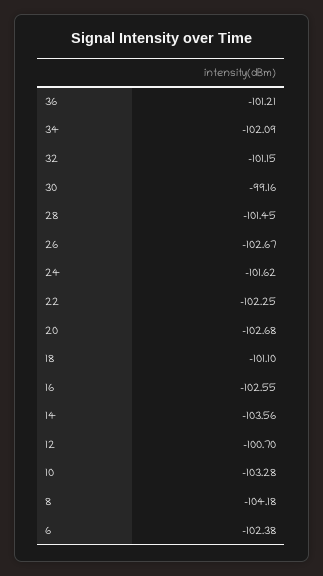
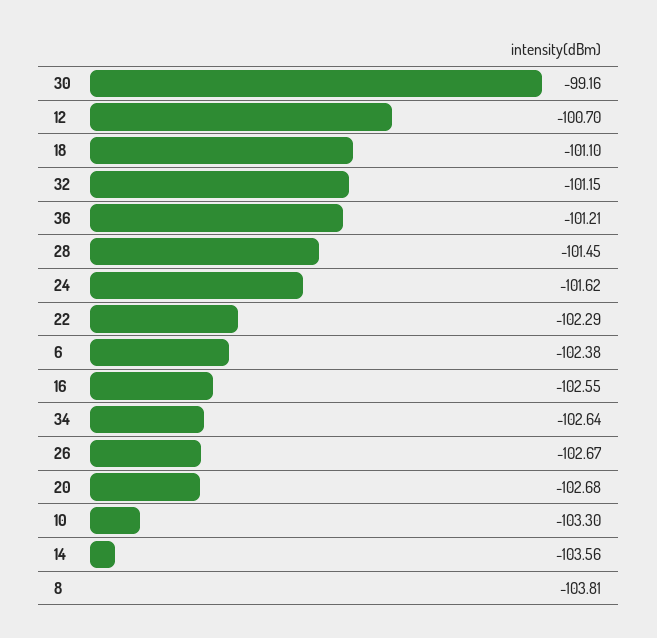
  {
    "36": -101.21,
-   "34": -102.09,
+   "34": -102.64,
    "32": -101.15,
    "30": -99.16,
    "28": -101.45,
    "26": -102.67,
    "24": -101.62,
-   "22": -102.25,
+   "22": -102.29,
    "20": -102.68,
    "18": -101.1,
    "16": -102.55,
    "14": -103.56,
    "12": -100.7,
-   "10": -103.28,
+   "10": -103.3,
-   "8": -104.18,
+   "8": -103.81,
    "6": -102.38
  }

